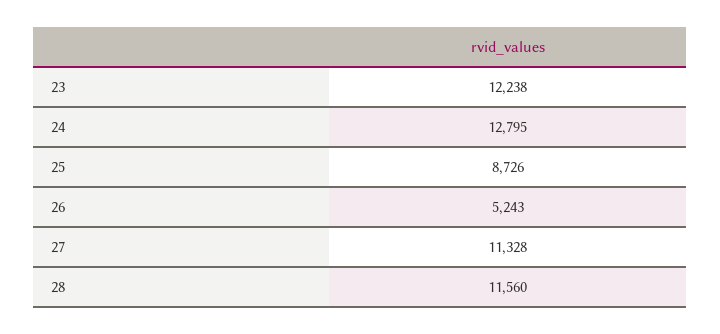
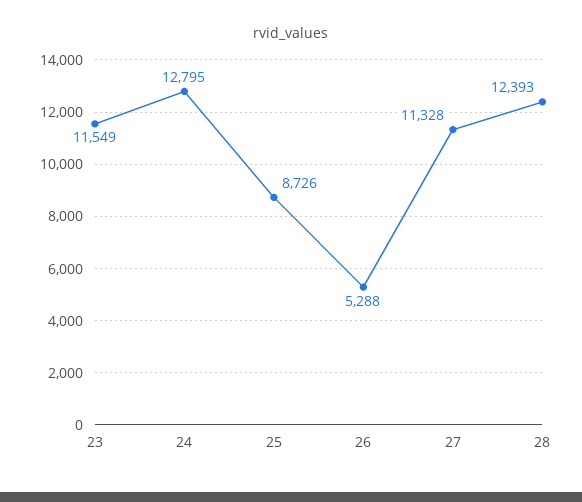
  {
-   "23": 12238,
+   "23": 11549,
    "24": 12795,
    "25": 8726,
-   "26": 5243,
+   "26": 5288,
    "27": 11328,
-   "28": 11560
+   "28": 12393
  }

